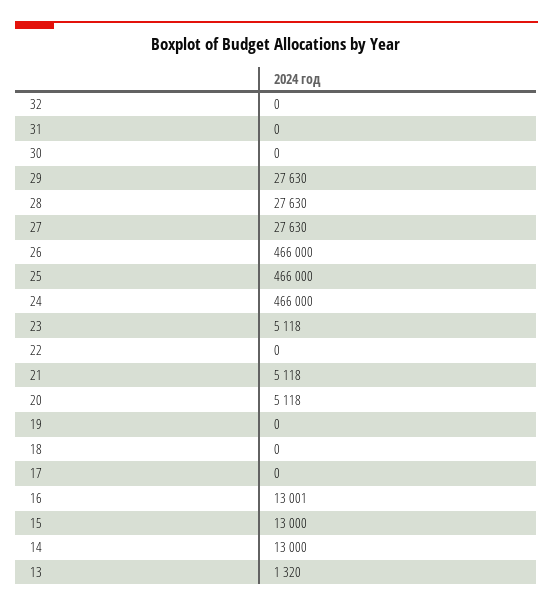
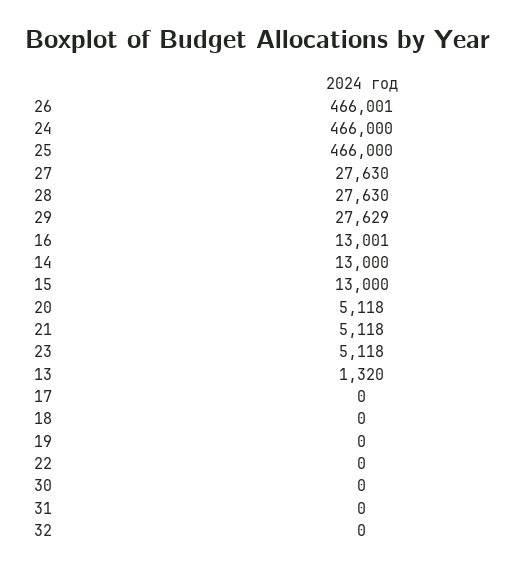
  {
    "32": 0,
    "31": 0,
    "30": 0,
-   "29": 27630,
+   "29": 27629,
    "28": 27630,
    "27": 27630,
-   "26": 466000,
+   "26": 466001,
    "25": 466000,
    "24": 466000,
    "23": 5118,
    "22": 0,
    "21": 5118,
    "20": 5118,
    "19": 0,
    "18": 0,
    "17": 0,
    "16": 13001,
    "15": 13000,
    "14": 13000,
    "13": 1320
  }

